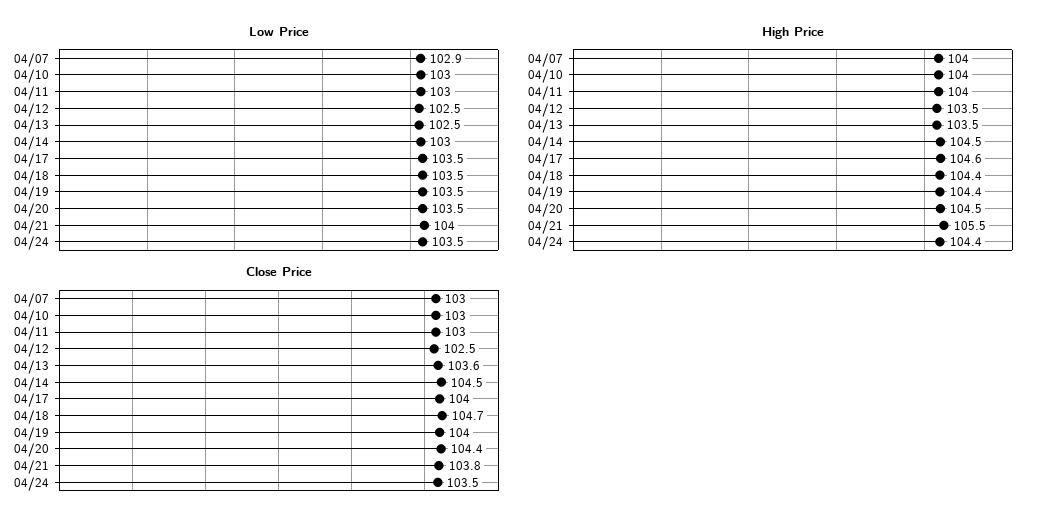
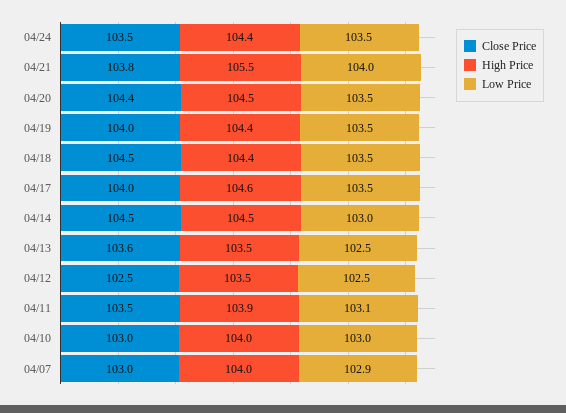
  {
    "Low Price": {
      "04/07": 102.9,
      "04/10": 103,
-     "04/11": 103,
+     "04/11": 103.1,
      "04/12": 102.5,
      "04/13": 102.5,
      "04/14": 103,
      "04/17": 103.5,
      "04/18": 103.5,
      "04/19": 103.5,
      "04/20": 103.5,
      "04/21": 104,
      "04/24": 103.5
    },
    "High Price": {
      "04/07": 104,
      "04/10": 104,
-     "04/11": 104,
+     "04/11": 103.9,
      "04/12": 103.5,
      "04/13": 103.5,
      "04/14": 104.5,
      "04/17": 104.6,
      "04/18": 104.4,
      "04/19": 104.4,
      "04/20": 104.5,
      "04/21": 105.5,
      "04/24": 104.4
    },
    "Close Price": {
      "04/07": 103,
      "04/10": 103,
-     "04/11": 103,
+     "04/11": 103.5,
      "04/12": 102.5,
      "04/13": 103.6,
      "04/14": 104.5,
      "04/17": 104,
-     "04/18": 104.7,
+     "04/18": 104.5,
      "04/19": 104,
      "04/20": 104.4,
      "04/21": 103.8,
      "04/24": 103.5
    }
  }

